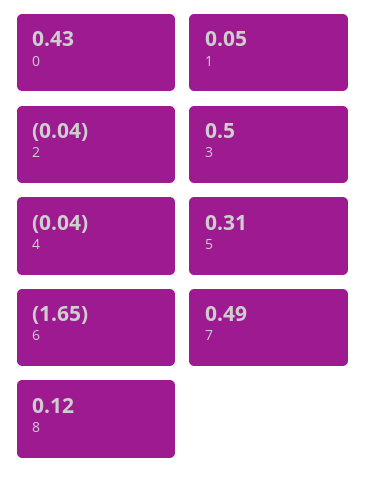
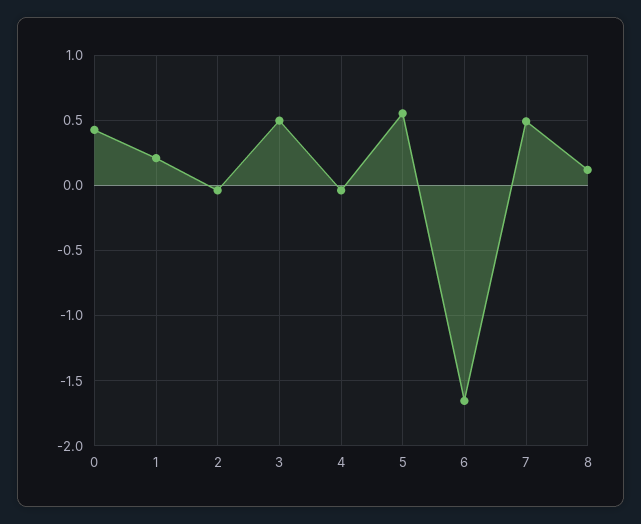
  {
    "0": 0.43,
-   "1": 0.05,
+   "1": 0.2,
    "2": -0.04,
    "3": 0.5,
    "4": -0.04,
-   "5": 0.31,
+   "5": 0.55,
    "6": -1.65,
    "7": 0.49,
    "8": 0.12
  }

